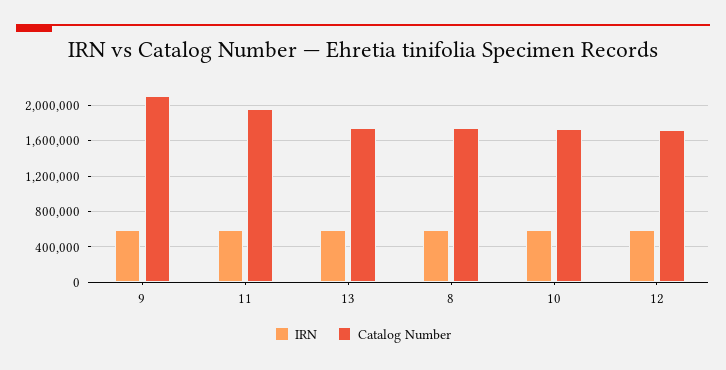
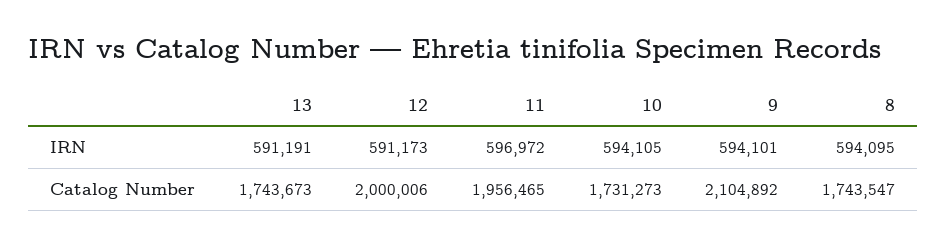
  {
    "IRN": {
      "9": 594101,
      "11": 596972,
      "13": 591191,
      "8": 594095,
      "10": 594105,
      "12": 591173
    },
    "Catalog Number": {
      "9": 2104892,
      "11": 1956465,
      "13": 1743673,
      "8": 1743547,
      "10": 1731273,
-     "12": 1700000
+     "12": 2000006
    }
  }

